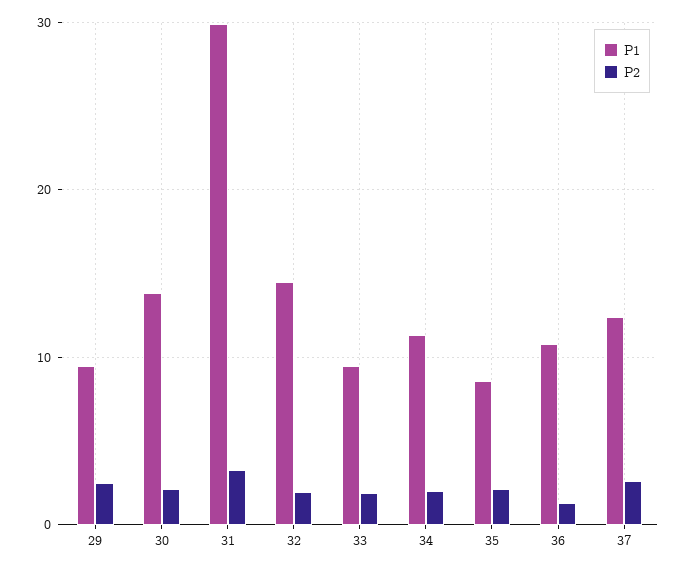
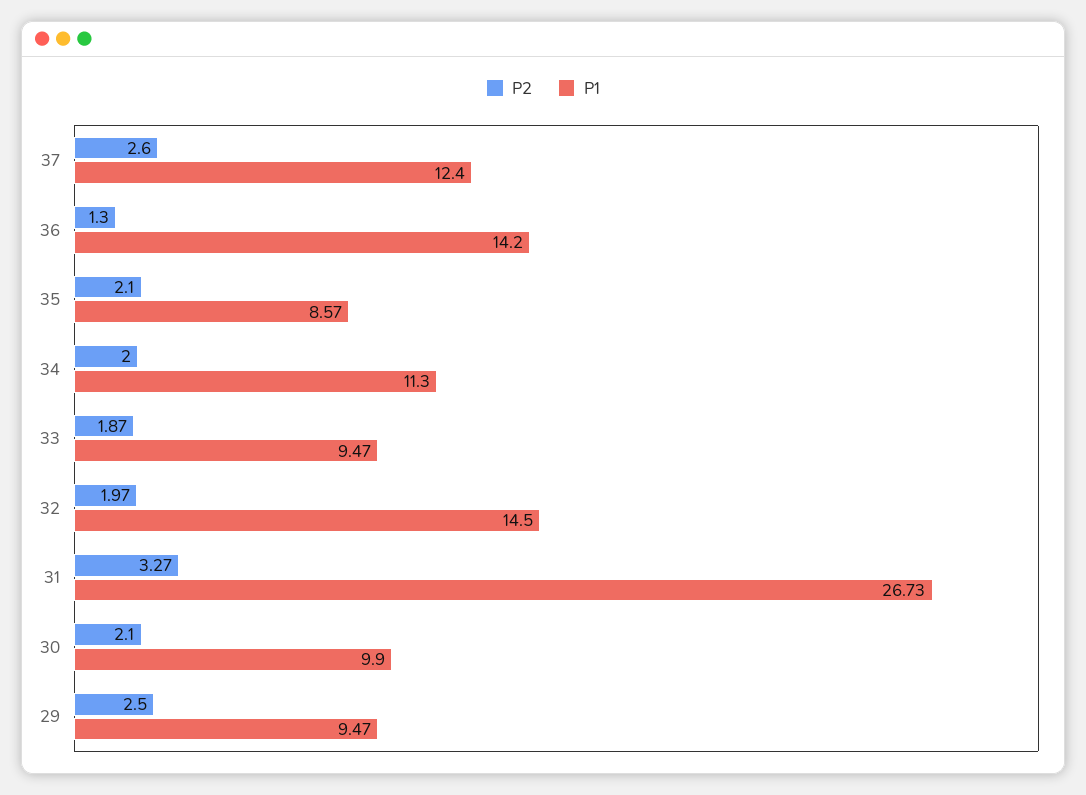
  {
    "P1": {
      "29": 9.47,
-     "30": 14,
+     "30": 9.9,
-     "31": 30,
+     "31": 26.73,
      "32": 14.5,
      "33": 9.47,
      "34": 11.3,
      "35": 8.57,
-     "36": 11,
+     "36": 14.2,
      "37": 12.4
    },
    "P2": {
      "29": 2.5,
      "30": 2.1,
      "31": 3.27,
      "32": 1.97,
      "33": 1.87,
      "34": 2,
      "35": 2.1,
      "36": 1.3,
      "37": 2.6
    }
  }

